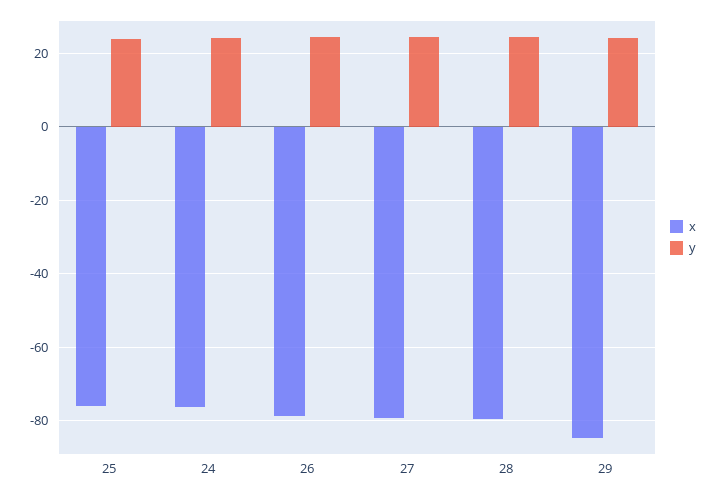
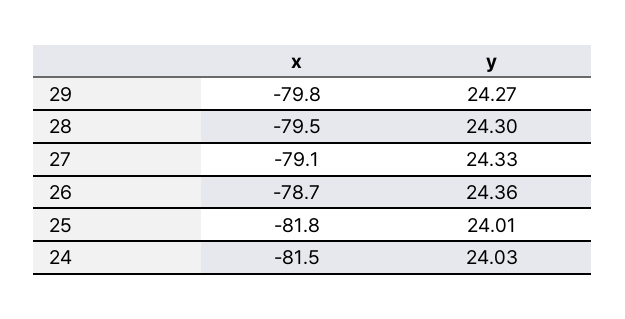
  {
    "x": {
-     "25": -76,
+     "25": -81.8,
-     "24": -76,
+     "24": -81.5,
      "26": -78.7,
      "27": -79.1,
      "28": -79.5,
-     "29": -84
+     "29": -79.8
    },
    "y": {
      "25": 24.01,
      "24": 24.03,
      "26": 24.36,
      "27": 24.33,
      "28": 24.3,
      "29": 24.27
    }
  }

